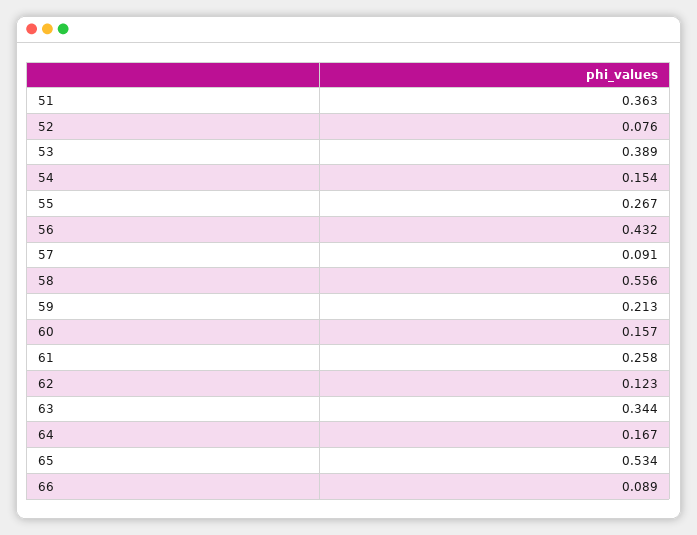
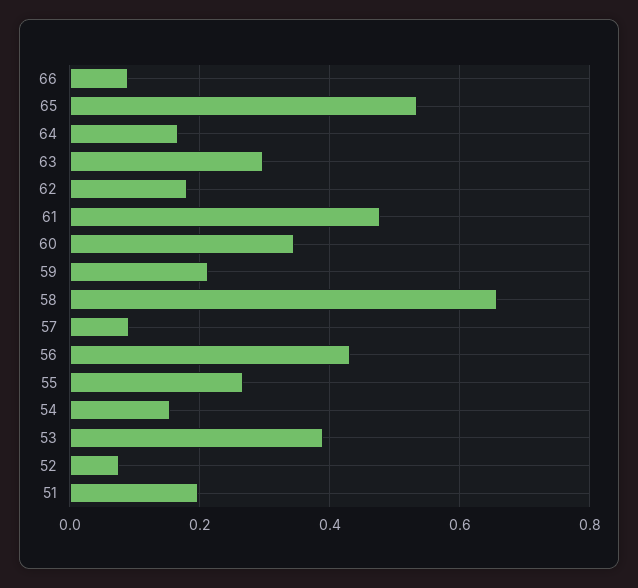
  {
-   "51": 0.363,
+   "51": 0.2,
    "52": 0.076,
    "53": 0.389,
    "54": 0.154,
    "55": 0.267,
    "56": 0.432,
    "57": 0.091,
-   "58": 0.556,
+   "58": 0.66,
    "59": 0.213,
-   "60": 0.157,
+   "60": 0.34,
-   "61": 0.258,
+   "61": 0.48,
-   "62": 0.123,
+   "62": 0.18,
-   "63": 0.344,
+   "63": 0.3,
    "64": 0.167,
    "65": 0.534,
    "66": 0.089
  }

